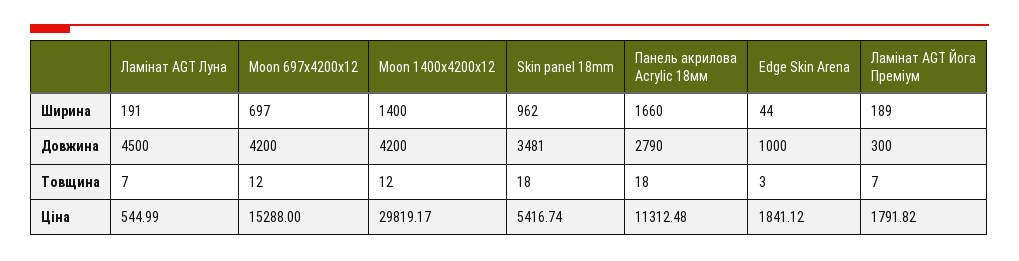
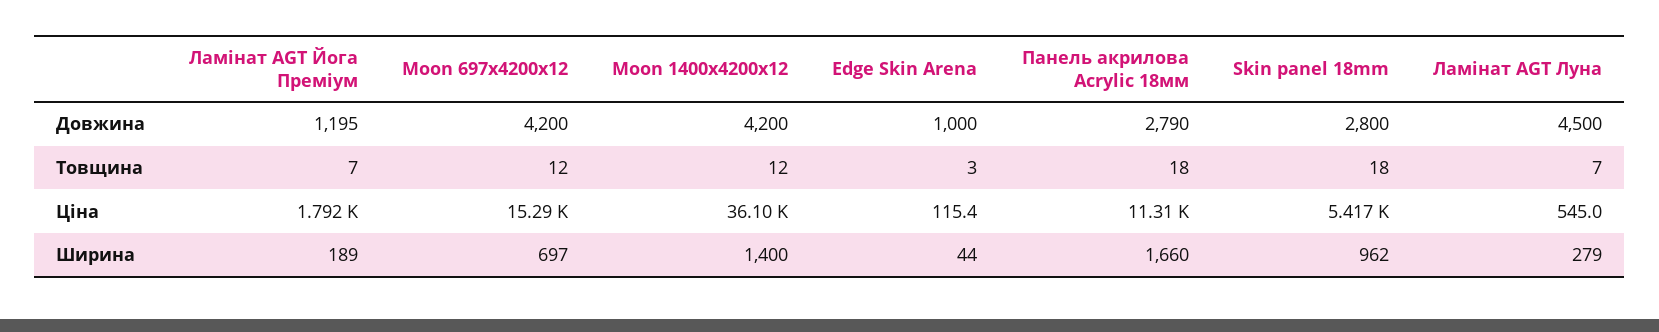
  {
    "Ламінат AGT Луна": {
-     "Ширина": 191,
+     "Ширина": 279,
      "Довжина": 4500,
      "Товщина": 7,
      "Ціна": 544.99
    },
    "Moon 697x4200x12": {
      "Ширина": 697,
      "Довжина": 4200,
      "Товщина": 12,
      "Ціна": 15288
    },
    "Moon 1400x4200x12": {
      "Ширина": 1400,
      "Довжина": 4200,
      "Товщина": 12,
-     "Ціна": 29819.17
+     "Ціна": 36100
    },
    "Skin panel 18mm": {
      "Ширина": 962,
-     "Довжина": 3481,
+     "Довжина": 2800,
      "Товщина": 18,
      "Ціна": 5416.74
    },
    "Панель акрилова Acrylic 18мм": {
      "Ширина": 1660,
      "Довжина": 2790,
      "Товщина": 18,
      "Ціна": 11312.48
    },
    "Edge Skin Arena": {
      "Ширина": 44,
      "Довжина": 1000,
      "Товщина": 3,
-     "Ціна": 1841.12
+     "Ціна": 115.4
    },
    "Ламінат AGT Йога Преміум": {
      "Ширина": 189,
-     "Довжина": 300,
+     "Довжина": 1195,
      "Товщина": 7,
      "Ціна": 1791.82
    }
  }

